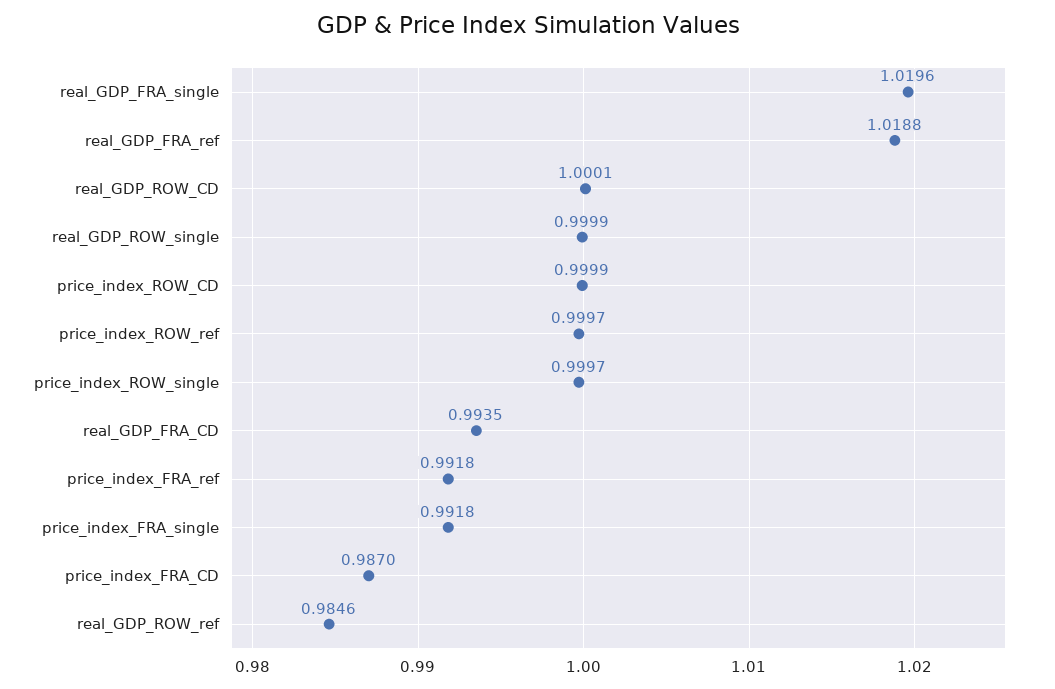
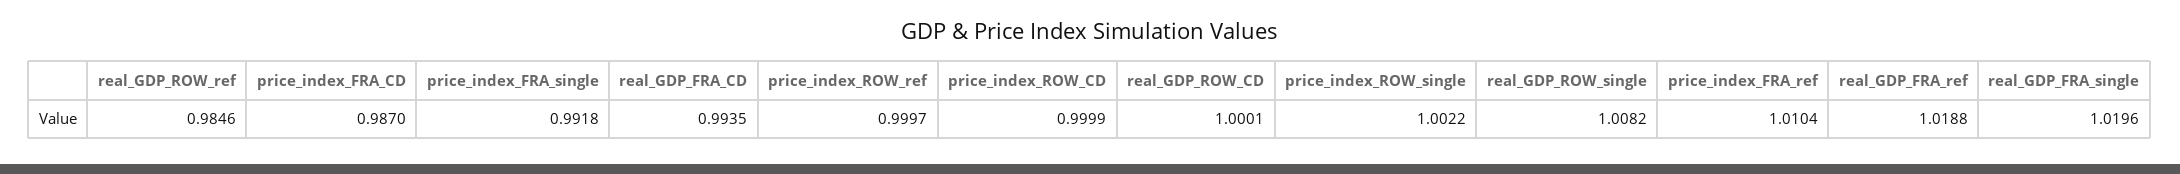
  {
    "real_GDP_FRA_single": 1.0196,
    "real_GDP_FRA_ref": 1.0188,
    "real_GDP_ROW_CD": 1.0001,
-   "real_GDP_ROW_single": 0.9999,
+   "real_GDP_ROW_single": 1.0082,
    "price_index_ROW_CD": 0.9999,
    "price_index_ROW_ref": 0.9997,
-   "price_index_ROW_single": 0.9997,
+   "price_index_ROW_single": 1.0022,
    "real_GDP_FRA_CD": 0.9935,
-   "price_index_FRA_ref": 0.9918,
+   "price_index_FRA_ref": 1.0104,
    "price_index_FRA_single": 0.9918,
    "price_index_FRA_CD": 0.987,
    "real_GDP_ROW_ref": 0.9846
  }

